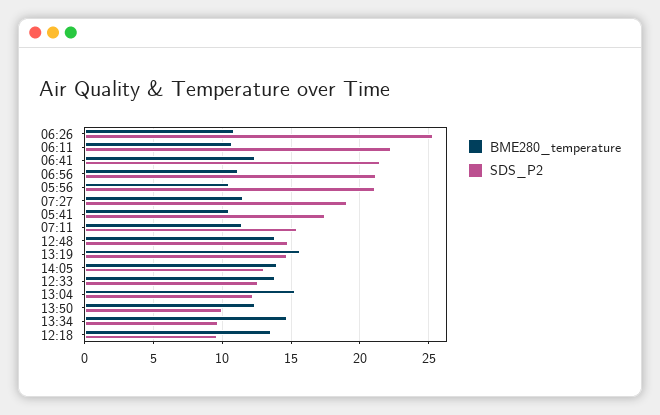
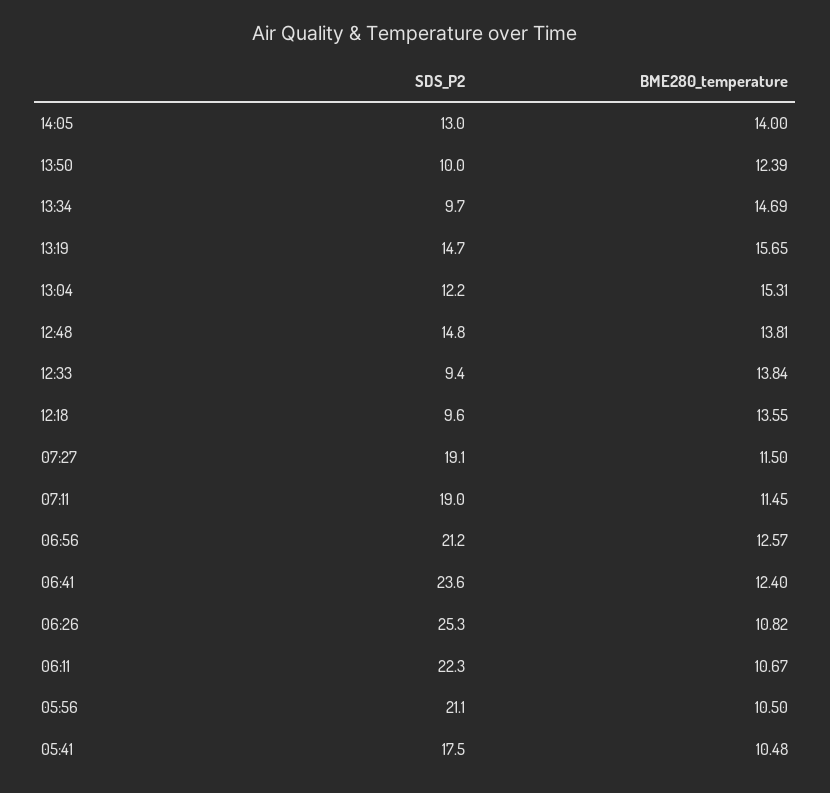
  {
    "BME280_temperature": {
      "06:26": 10.82,
      "06:11": 10.67,
      "06:41": 12.4,
-     "06:56": 11,
+     "06:56": 12.57,
      "05:56": 10.5,
      "07:27": 11.5,
      "05:41": 10.48,
      "07:11": 11.45,
      "12:48": 13.81,
      "13:19": 15.65,
      "14:05": 14,
      "12:33": 13.84,
      "13:04": 15.31,
      "13:50": 12.39,
      "13:34": 14.69,
      "12:18": 13.55
    },
    "SDS_P2": {
      "06:26": 25.3,
      "06:11": 22.3,
-     "06:41": 21.5,
+     "06:41": 23.6,
      "06:56": 21.2,
      "05:56": 21.1,
      "07:27": 19.1,
      "05:41": 17.5,
-     "07:11": 15.5,
+     "07:11": 19,
      "12:48": 14.8,
      "13:19": 14.7,
      "14:05": 13,
-     "12:33": 12.5,
+     "12:33": 9.4,
      "13:04": 12.2,
      "13:50": 10,
      "13:34": 9.7,
      "12:18": 9.6
    }
  }

